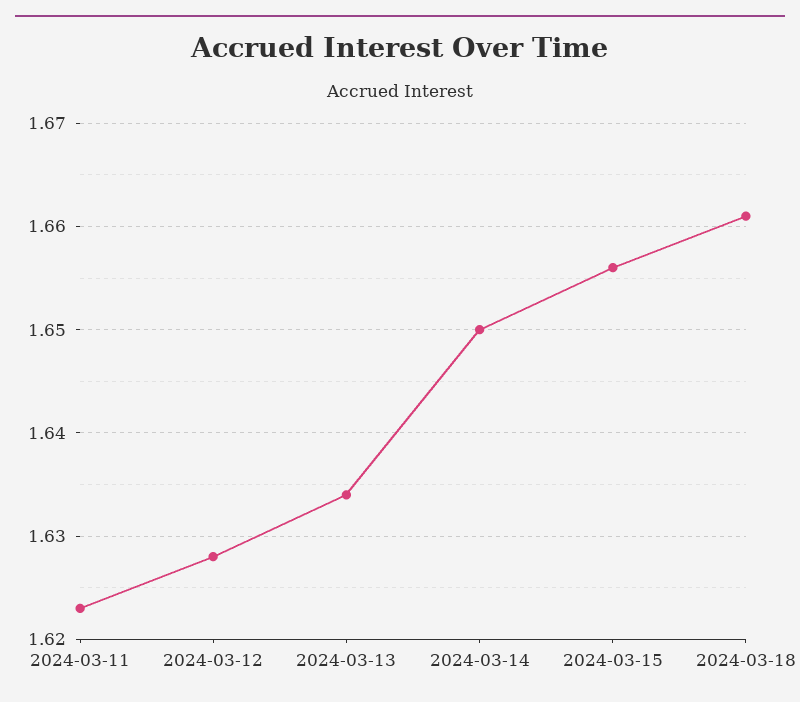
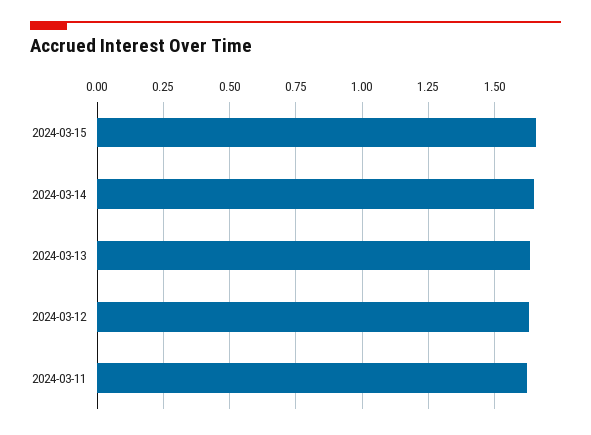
  {
    "2024-03-11": 1.623,
    "2024-03-12": 1.628,
    "2024-03-13": 1.634,
    "2024-03-14": 1.65,
-   "2024-03-15": 1.656,
+   "2024-03-15": 1.656
-   "2024-03-18": 1.661
  }

